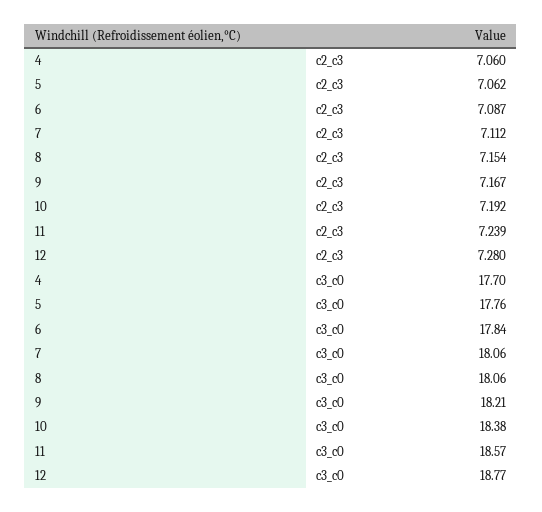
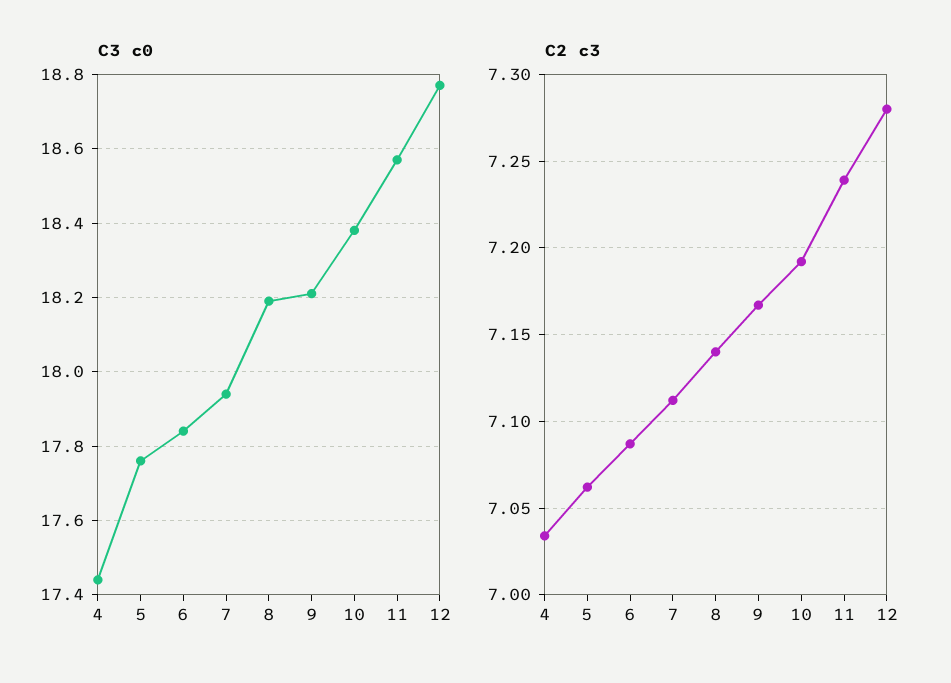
  {
    "c2_c3": {
-     "4": 7.06,
+     "4": 7.035,
      "5": 7.062,
      "6": 7.087,
      "7": 7.112,
-     "8": 7.154,
+     "8": 7.14,
      "9": 7.167,
      "10": 7.192,
      "11": 7.239,
      "12": 7.28
    },
    "c3_c0": {
-     "4": 17.7,
+     "4": 17.45,
      "5": 17.76,
      "6": 17.84,
-     "7": 18.06,
+     "7": 17.95,
-     "8": 18.06,
+     "8": 18.2,
      "9": 18.21,
      "10": 18.38,
      "11": 18.57,
      "12": 18.77
    }
  }

